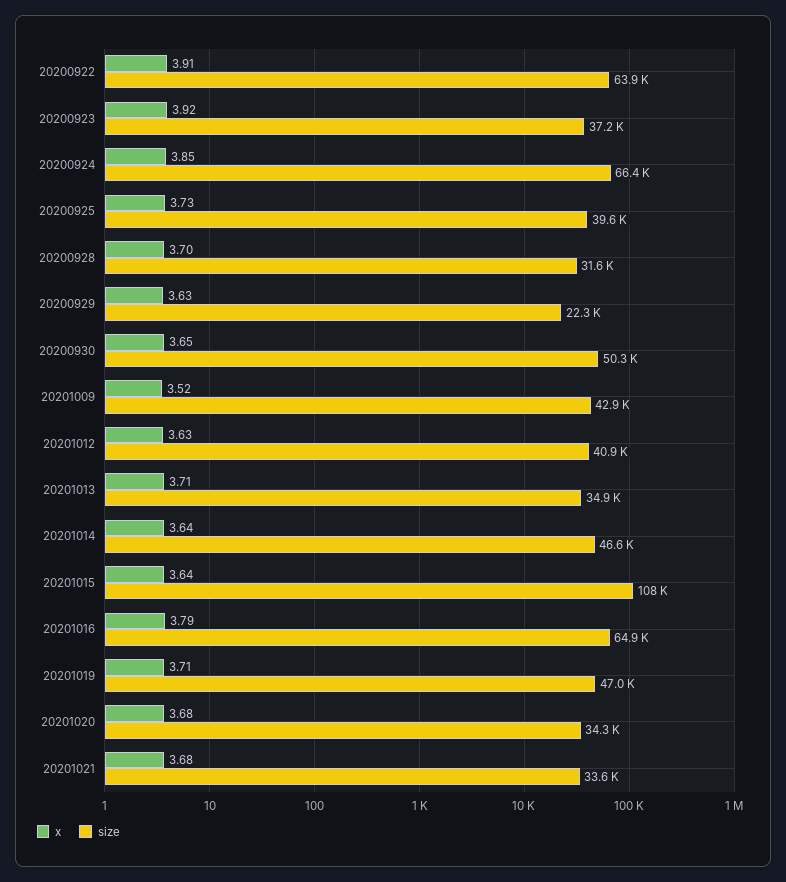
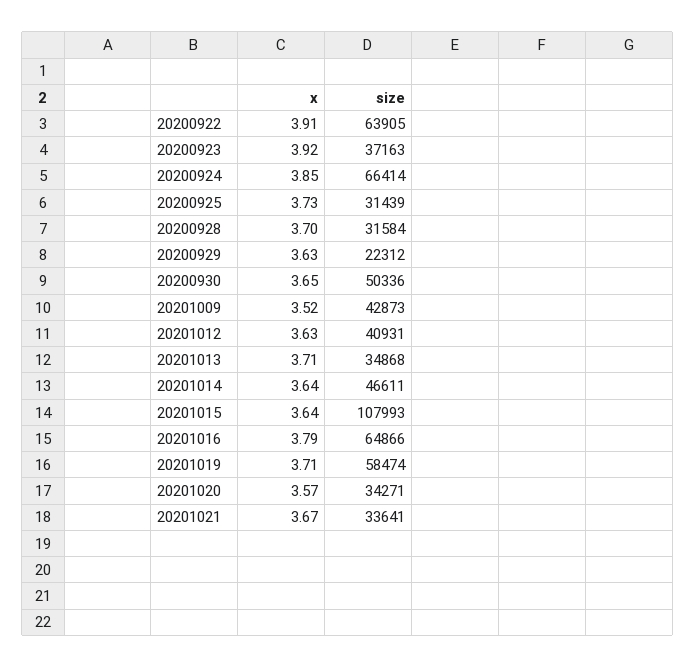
  {
    "x": {
      "20200922": 3.91,
      "20200923": 3.92,
      "20200924": 3.85,
      "20200925": 3.73,
      "20200928": 3.7,
      "20200929": 3.63,
      "20200930": 3.65,
      "20201009": 3.52,
      "20201012": 3.63,
      "20201013": 3.71,
      "20201014": 3.64,
      "20201015": 3.64,
      "20201016": 3.79,
      "20201019": 3.71,
-     "20201020": 3.68,
+     "20201020": 3.57,
-     "20201021": 3.68
+     "20201021": 3.67
    },
    "size": {
      "20200922": 63905,
      "20200923": 37163,
      "20200924": 66414,
-     "20200925": 39600,
+     "20200925": 31439,
      "20200928": 31584,
      "20200929": 22312,
      "20200930": 50336,
      "20201009": 42873,
      "20201012": 40931,
      "20201013": 34868,
      "20201014": 46611,
      "20201015": 107993,
      "20201016": 64866,
-     "20201019": 47000,
+     "20201019": 58474,
      "20201020": 34271,
      "20201021": 33641
    }
  }

